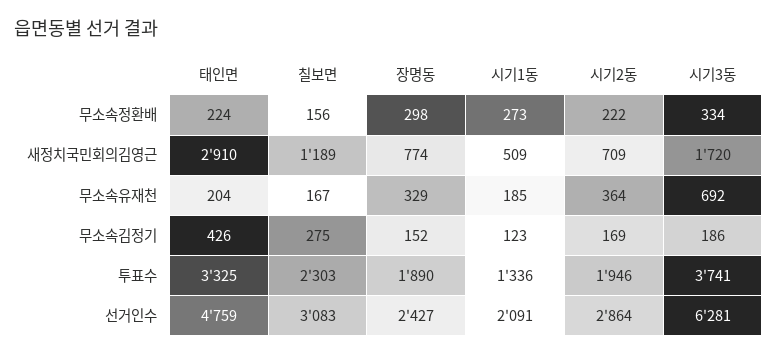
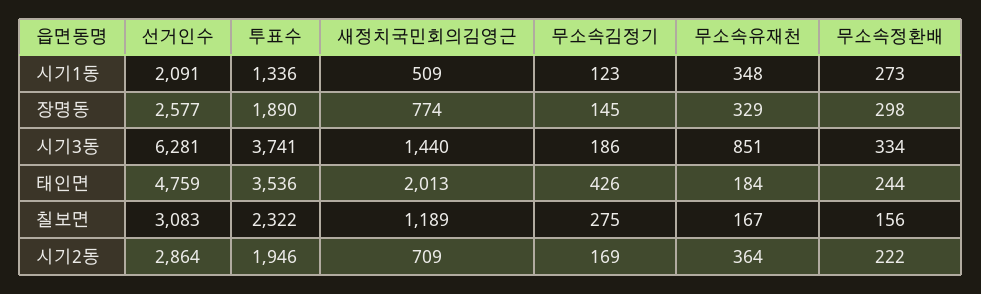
  {
    "태인면": {
-     "무소속정환배": 224,
+     "무소속정환배": 244,
-     "새정치국민회의김영근": 2910,
+     "새정치국민회의김영근": 2013,
-     "무소속유재천": 204,
+     "무소속유재천": 184,
      "무소속김정기": 426,
-     "투표수": 3325,
+     "투표수": 3536,
      "선거인수": 4759
    },
    "칠보면": {
      "무소속정환배": 156,
      "새정치국민회의김영근": 1189,
      "무소속유재천": 167,
      "무소속김정기": 275,
-     "투표수": 2303,
+     "투표수": 2322,
      "선거인수": 3083
    },
    "장명동": {
      "무소속정환배": 298,
      "새정치국민회의김영근": 774,
      "무소속유재천": 329,
-     "무소속김정기": 152,
+     "무소속김정기": 145,
      "투표수": 1890,
-     "선거인수": 2427
+     "선거인수": 2577
    },
    "시기1동": {
      "무소속정환배": 273,
      "새정치국민회의김영근": 509,
-     "무소속유재천": 185,
+     "무소속유재천": 348,
      "무소속김정기": 123,
      "투표수": 1336,
      "선거인수": 2091
    },
    "시기2동": {
      "무소속정환배": 222,
      "새정치국민회의김영근": 709,
      "무소속유재천": 364,
      "무소속김정기": 169,
      "투표수": 1946,
      "선거인수": 2864
    },
    "시기3동": {
      "무소속정환배": 334,
-     "새정치국민회의김영근": 1720,
+     "새정치국민회의김영근": 1440,
-     "무소속유재천": 692,
+     "무소속유재천": 851,
      "무소속김정기": 186,
      "투표수": 3741,
      "선거인수": 6281
    }
  }

